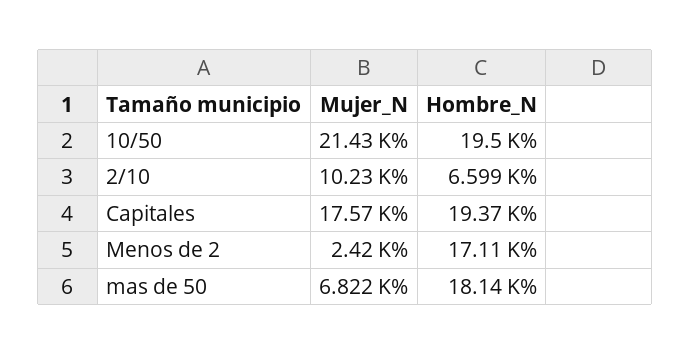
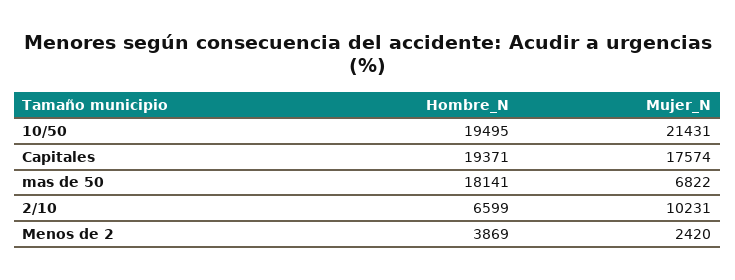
  {
    "Mujer_N": {
      "10/50": 21431,
      "2/10": 10231,
      "Capitales": 17574,
      "Menos de 2": 2420,
      "mas de 50": 6822
    },
    "Hombre_N": {
      "10/50": 19495,
      "2/10": 6599,
      "Capitales": 19371,
-     "Menos de 2": 17110,
+     "Menos de 2": 3869,
      "mas de 50": 18141
    }
  }

